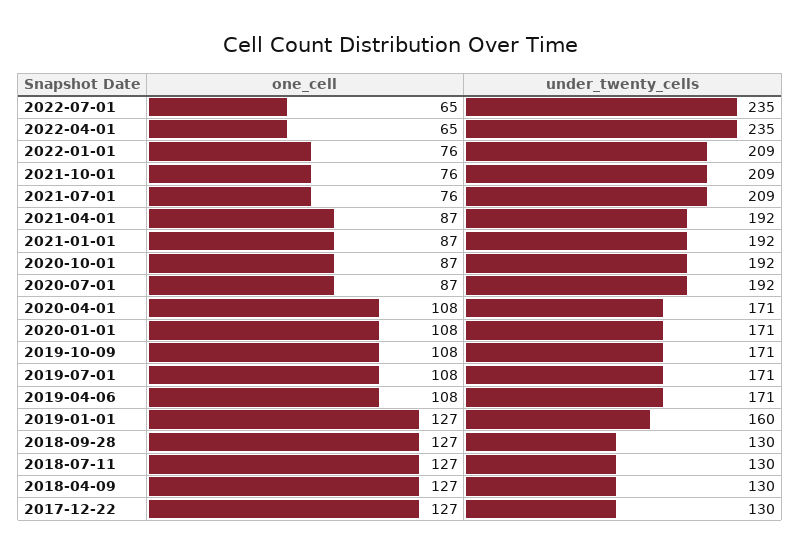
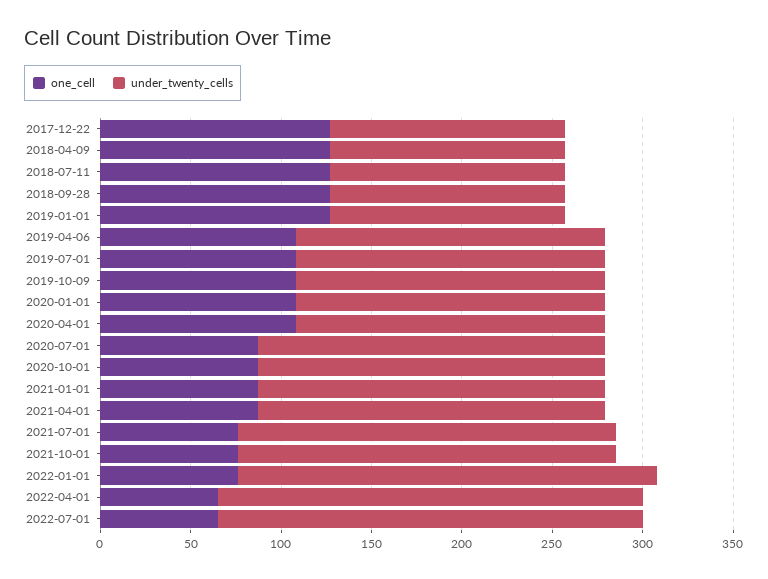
  {
    "one_cell": {
      "2022-07-01": 65,
      "2022-04-01": 65,
      "2022-01-01": 76,
      "2021-10-01": 76,
      "2021-07-01": 76,
      "2021-04-01": 87,
      "2021-01-01": 87,
      "2020-10-01": 87,
      "2020-07-01": 87,
      "2020-04-01": 108,
      "2020-01-01": 108,
      "2019-10-09": 108,
      "2019-07-01": 108,
      "2019-04-06": 108,
      "2019-01-01": 127,
      "2018-09-28": 127,
      "2018-07-11": 127,
      "2018-04-09": 127,
      "2017-12-22": 127
    },
    "under_twenty_cells": {
      "2022-07-01": 235,
      "2022-04-01": 235,
-     "2022-01-01": 209,
+     "2022-01-01": 230,
      "2021-10-01": 209,
      "2021-07-01": 209,
      "2021-04-01": 192,
      "2021-01-01": 192,
      "2020-10-01": 192,
      "2020-07-01": 192,
      "2020-04-01": 171,
      "2020-01-01": 171,
      "2019-10-09": 171,
      "2019-07-01": 171,
      "2019-04-06": 171,
-     "2019-01-01": 160,
+     "2019-01-01": 130,
      "2018-09-28": 130,
      "2018-07-11": 130,
      "2018-04-09": 130,
      "2017-12-22": 130
    }
  }

